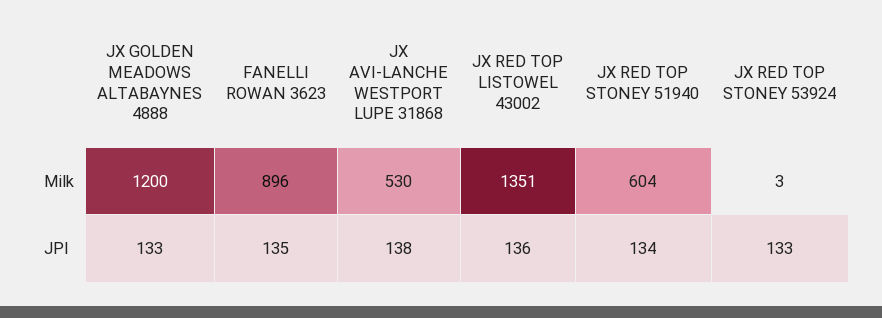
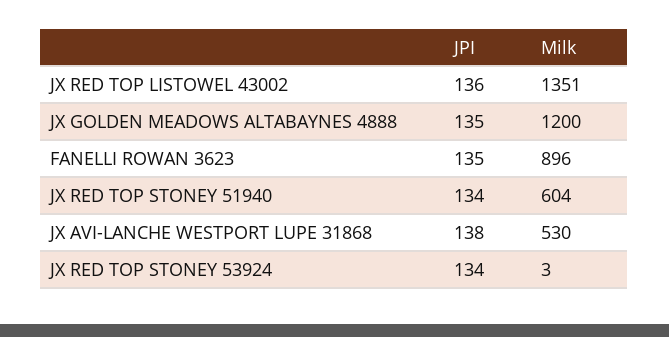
  {
    "JX GOLDEN MEADOWS ALTABAYNES 4888": {
      "Milk": 1200,
-     "JPI": 133
+     "JPI": 135
    },
    "FANELLI ROWAN 3623": {
      "Milk": 896,
      "JPI": 135
    },
    "JX AVI-LANCHE WESTPORT LUPE 31868": {
      "Milk": 530,
      "JPI": 138
    },
    "JX RED TOP LISTOWEL 43002": {
      "Milk": 1351,
      "JPI": 136
    },
    "JX RED TOP STONEY 51940": {
      "Milk": 604,
      "JPI": 134
    },
    "JX RED TOP STONEY 53924": {
      "Milk": 3,
-     "JPI": 133
+     "JPI": 134
    }
  }

